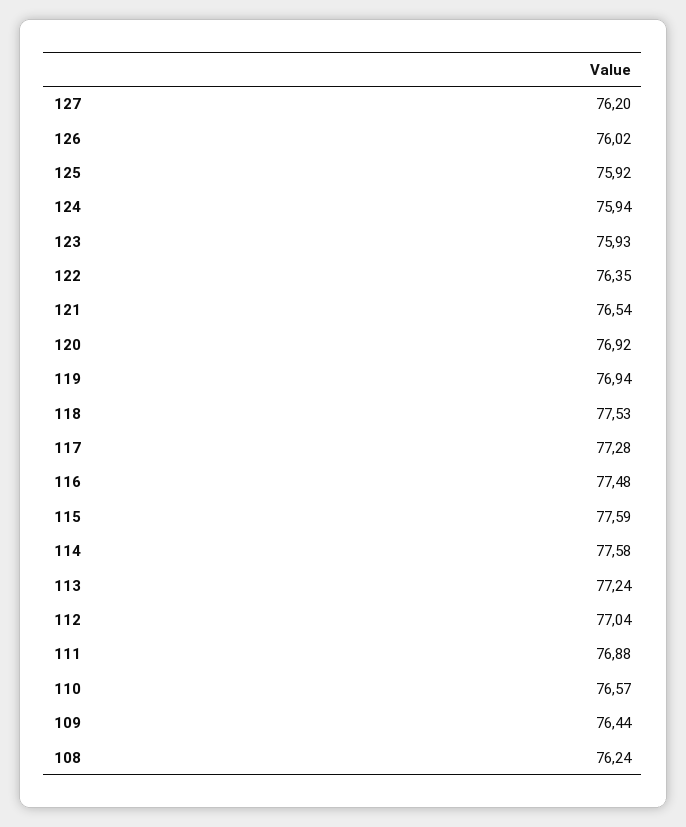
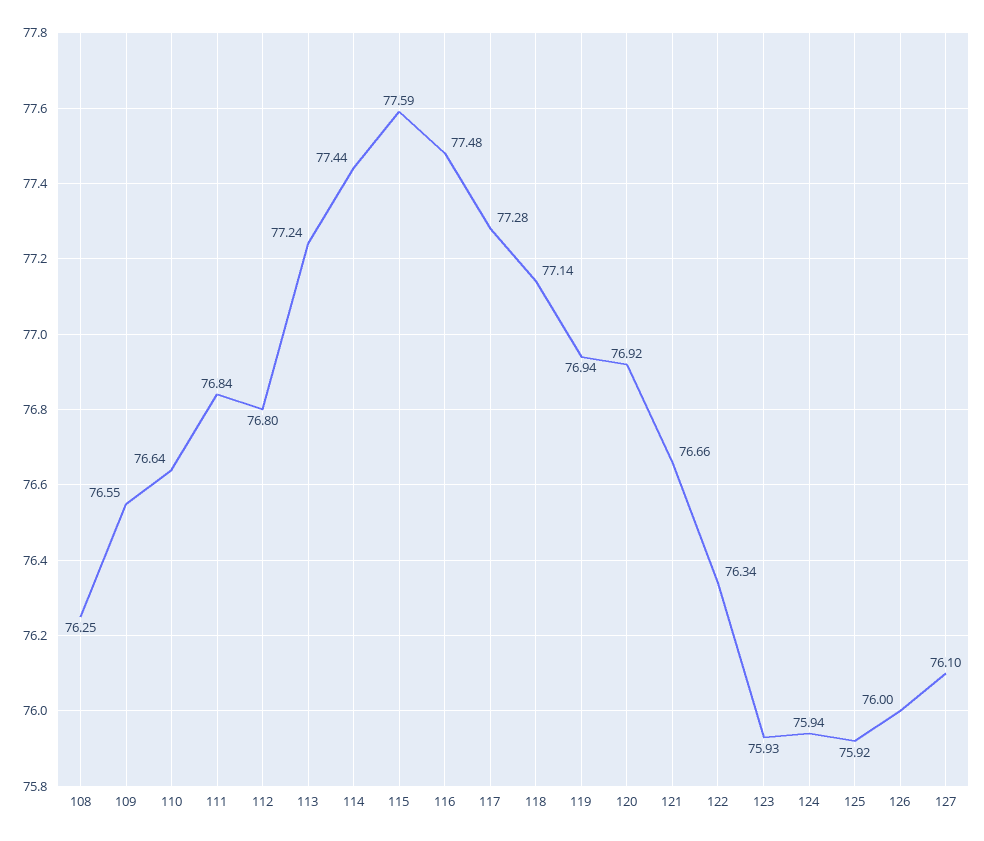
  {
-   "127": 76.2,
+   "127": 76.1,
-   "126": 76.02,
+   "126": 76,
    "125": 75.92,
    "124": 75.94,
    "123": 75.93,
-   "122": 76.35,
+   "122": 76.34,
-   "121": 76.54,
+   "121": 76.66,
    "120": 76.92,
    "119": 76.94,
-   "118": 77.53,
+   "118": 77.14,
    "117": 77.28,
    "116": 77.48,
    "115": 77.59,
-   "114": 77.58,
+   "114": 77.44,
    "113": 77.24,
-   "112": 77.04,
+   "112": 76.8,
-   "111": 76.88,
+   "111": 76.84,
-   "110": 76.57,
+   "110": 76.64,
-   "109": 76.44,
+   "109": 76.55,
-   "108": 76.24
+   "108": 76.25
  }

